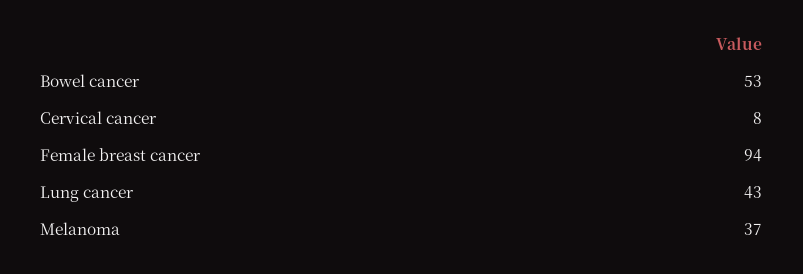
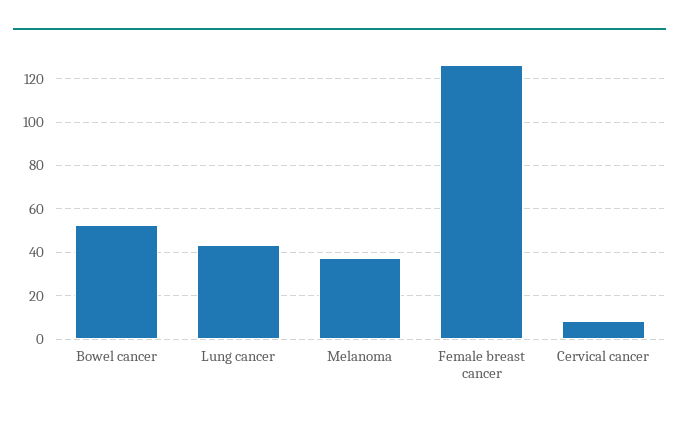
  {
    "Bowel cancer": 53,
    "Cervical cancer": 8,
-   "Female breast cancer": 94,
+   "Female breast cancer": 125,
    "Lung cancer": 43,
    "Melanoma": 37
  }

